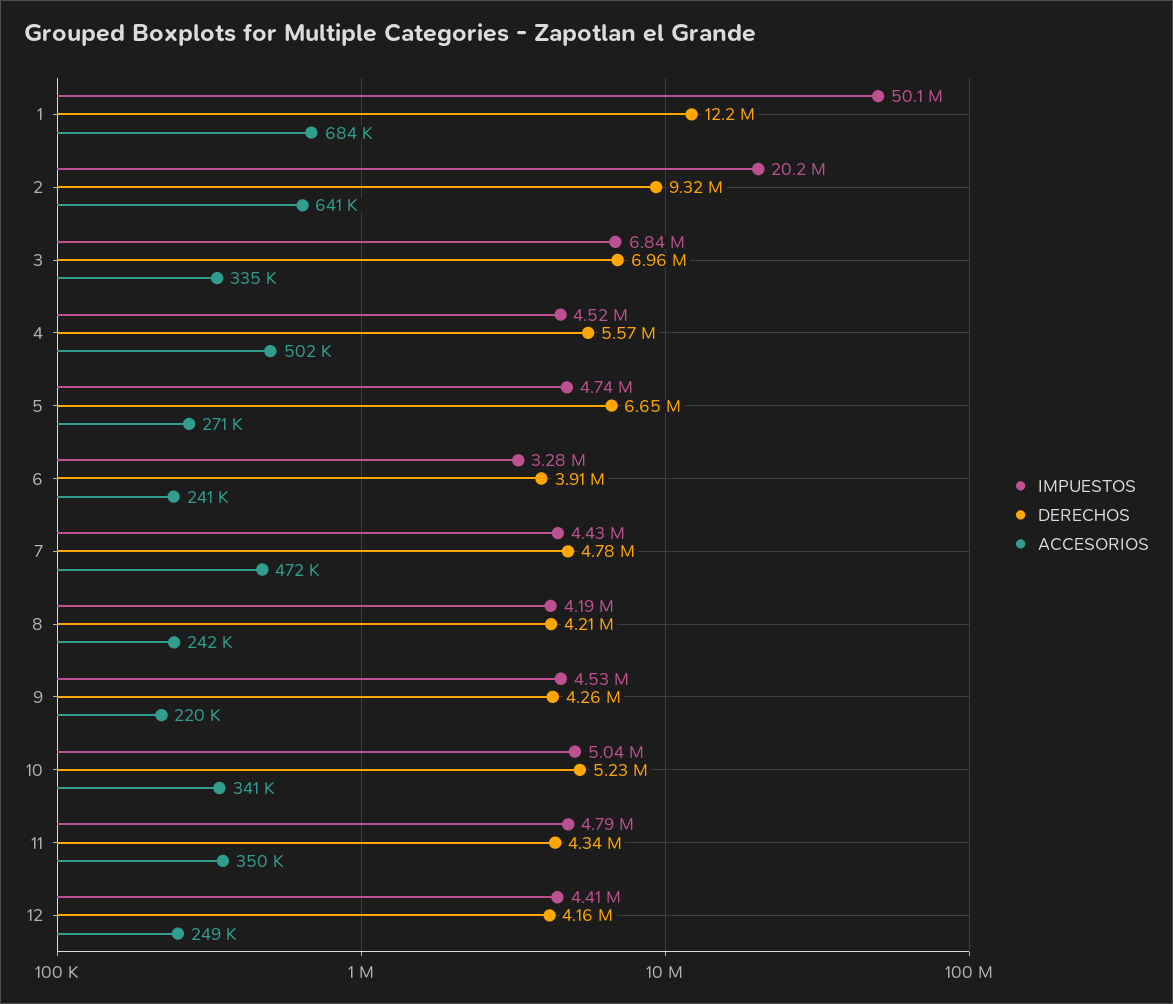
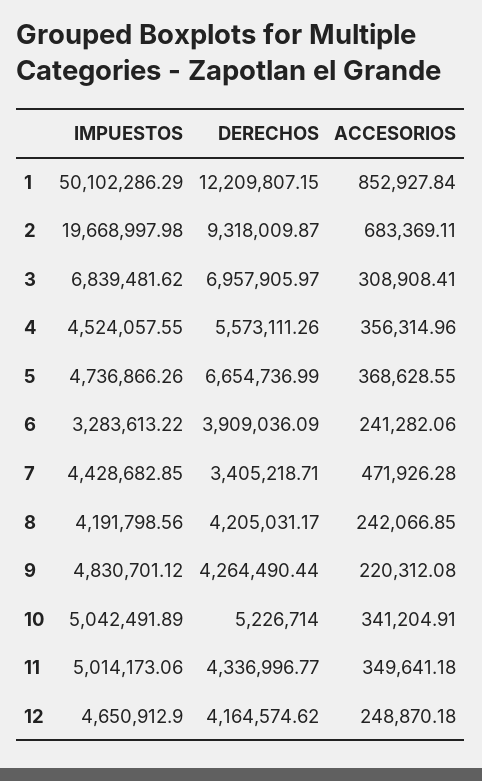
  {
    "IMPUESTOS": {
      "1": 50102286.29,
-     "2": 20200000,
+     "2": 19668997.98,
      "3": 6839481.62,
      "4": 4524057.55,
      "5": 4736866.26,
      "6": 3283613.22,
      "7": 4428682.85,
      "8": 4191798.56,
-     "9": 4530000,
+     "9": 4830701.12,
      "10": 5042491.89,
-     "11": 4790000,
+     "11": 5014173.06,
-     "12": 4410000
+     "12": 4650912.9
    },
    "DERECHOS": {
      "1": 12209807.15,
      "2": 9318009.87,
      "3": 6957905.97,
      "4": 5573111.26,
      "5": 6654736.99,
      "6": 3909036.09,
-     "7": 4780000,
+     "7": 3405218.71,
      "8": 4205031.17,
      "9": 4264490.44,
      "10": 5226714,
      "11": 4336996.77,
      "12": 4164574.62
    },
    "ACCESORIOS": {
-     "1": 684000,
+     "1": 852927.84,
-     "2": 641000,
+     "2": 683369.11,
-     "3": 335000,
+     "3": 308908.41,
-     "4": 502000,
+     "4": 356314.96,
-     "5": 271000,
+     "5": 368628.55,
      "6": 241282.06,
      "7": 471926.28,
      "8": 242066.85,
      "9": 220312.08,
      "10": 341204.91,
      "11": 349641.18,
      "12": 248870.18
    }
  }

